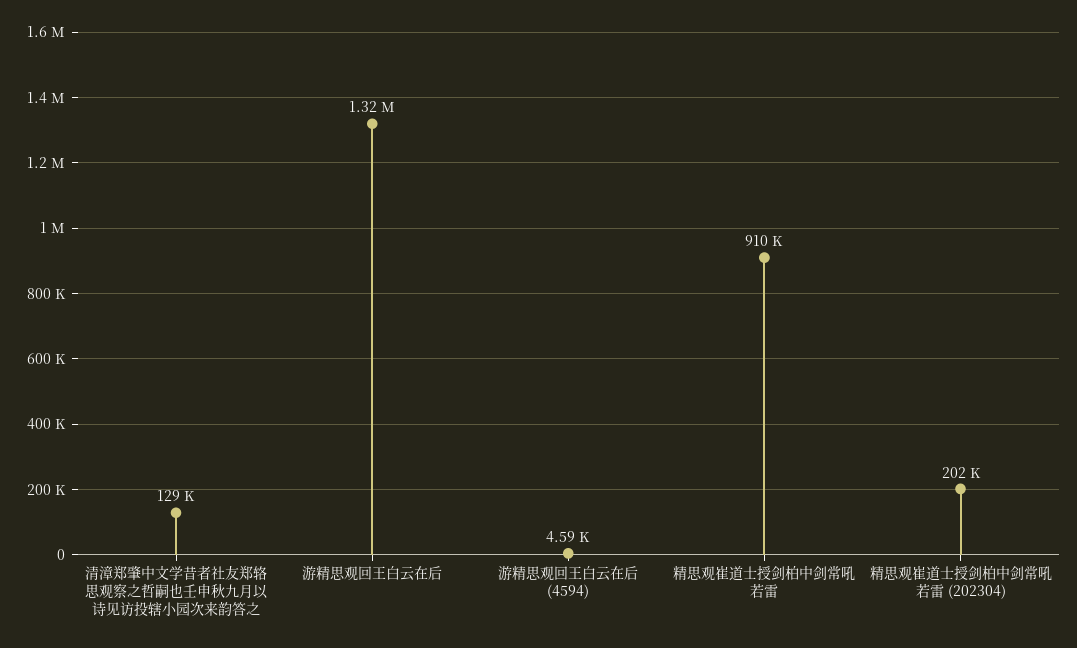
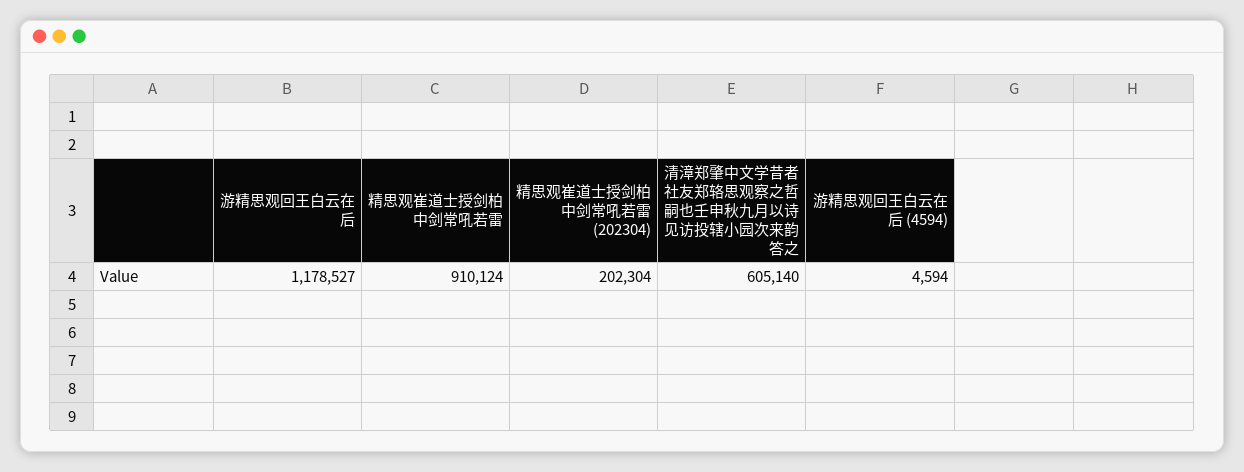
  {
-   "清漳郑肇中文学昔者社友郑辂思观察之哲嗣也壬申秋九月以诗见访投辖小园次来韵答之": 129000,
+   "清漳郑肇中文学昔者社友郑辂思观察之哲嗣也壬申秋九月以诗见访投辖小园次来韵答之": 605140,
-   "游精思观回王白云在后": 1320000,
+   "游精思观回王白云在后": 1178527,
    "游精思观回王白云在后 (4594)": 4594,
    "精思观崔道士授剑柏中剑常吼若雷": 910124,
    "精思观崔道士授剑柏中剑常吼若雷 (202304)": 202304
  }

